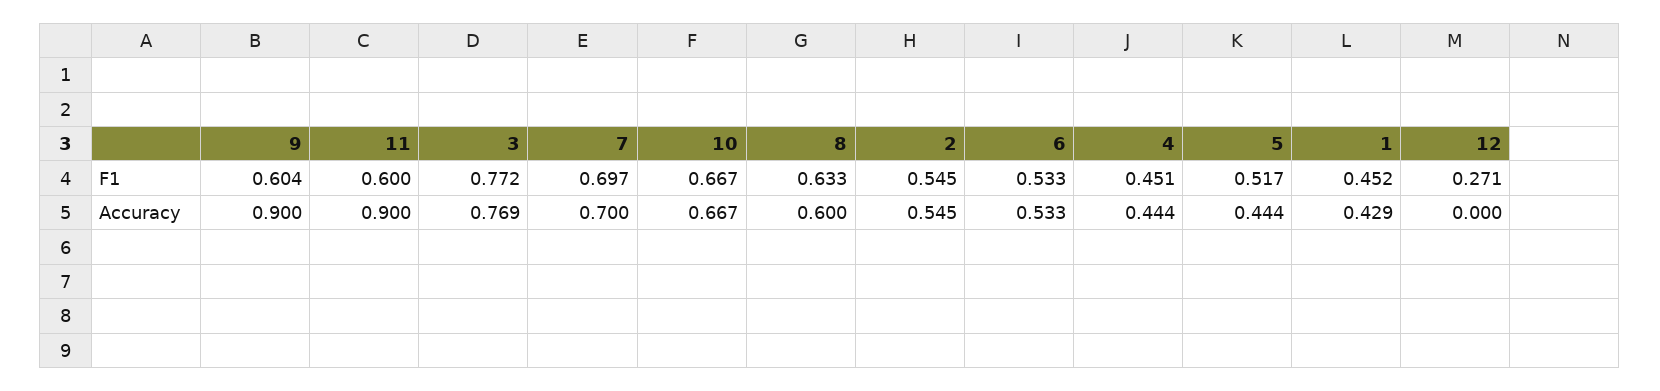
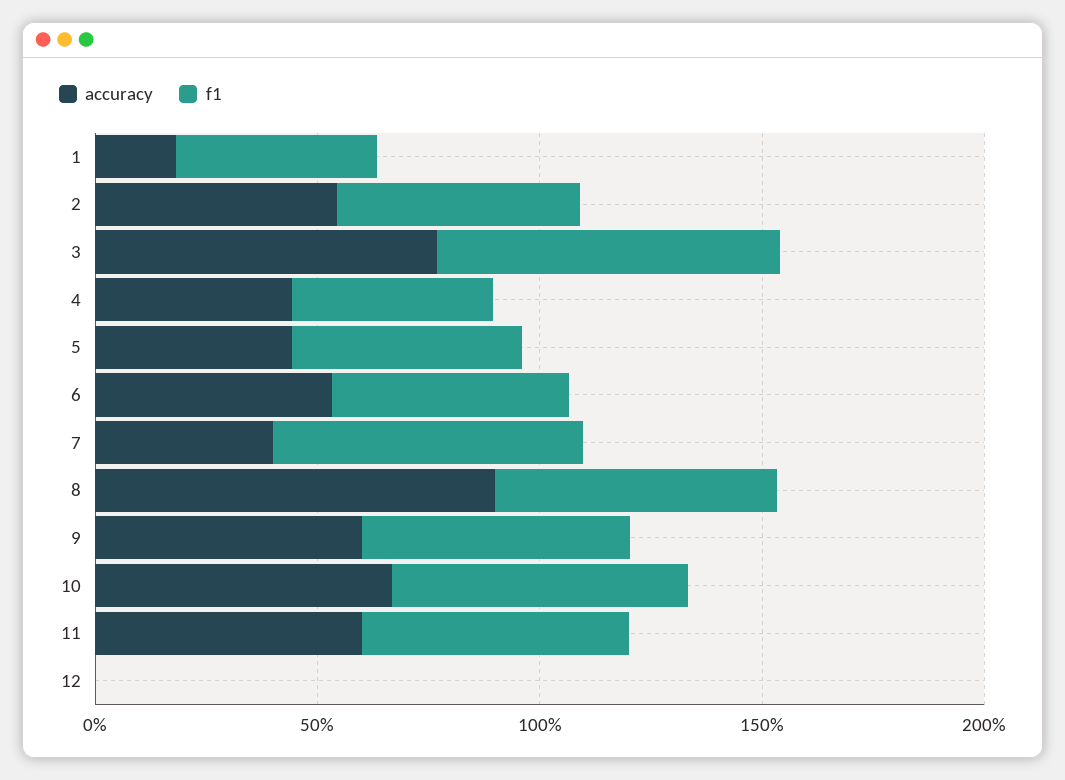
  {
    "F1": {
      "9": 0.604,
      "11": 0.6,
      "3": 0.772,
      "7": 0.697,
      "10": 0.667,
      "8": 0.633,
      "2": 0.545,
      "6": 0.533,
      "4": 0.451,
      "5": 0.517,
      "1": 0.452,
-     "12": 0.271
+     "12": 0
    },
    "Accuracy": {
-     "9": 0.9,
+     "9": 0.6,
-     "11": 0.9,
+     "11": 0.6,
      "3": 0.769,
-     "7": 0.7,
+     "7": 0.4,
      "10": 0.667,
-     "8": 0.6,
+     "8": 0.9,
      "2": 0.545,
      "6": 0.533,
      "4": 0.444,
      "5": 0.444,
-     "1": 0.429,
+     "1": 0.2,
      "12": 0
    }
  }

